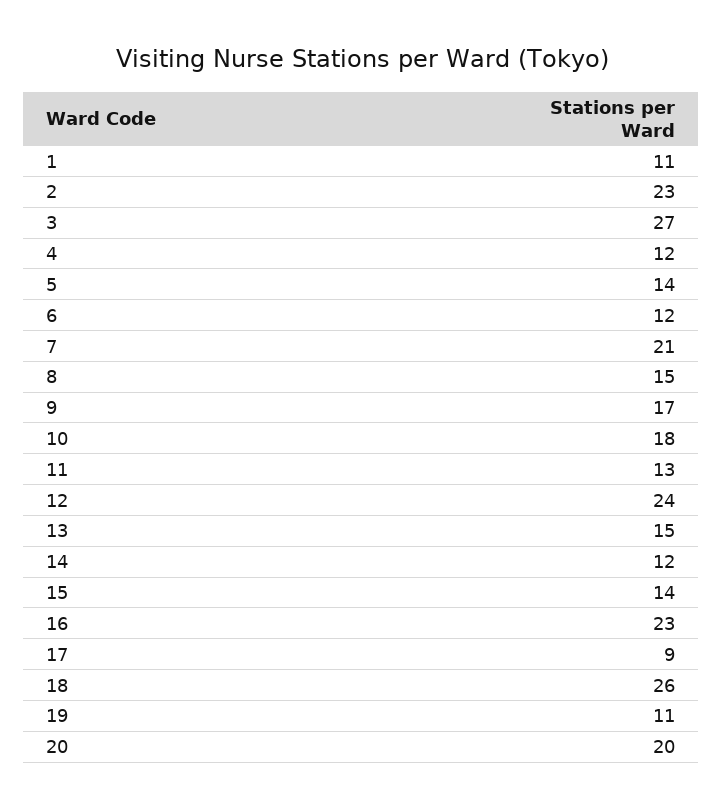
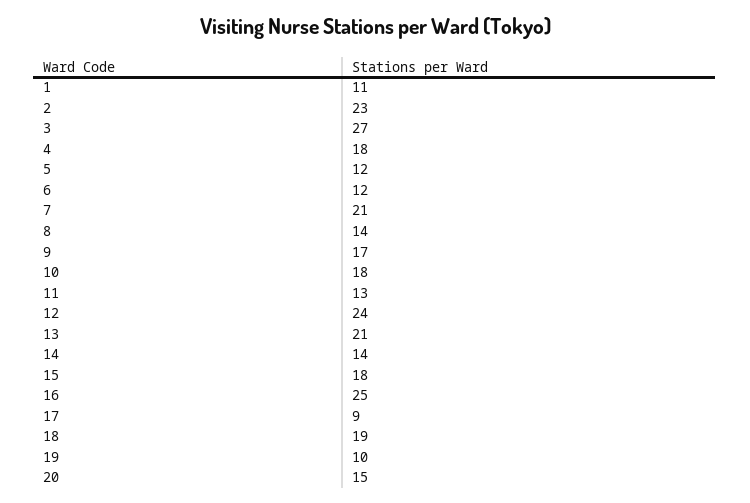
  {
    "1": 11,
    "2": 23,
    "3": 27,
-   "4": 12,
+   "4": 18,
-   "5": 14,
+   "5": 12,
    "6": 12,
    "7": 21,
-   "8": 15,
+   "8": 14,
    "9": 17,
    "10": 18,
    "11": 13,
    "12": 24,
-   "13": 15,
+   "13": 21,
-   "14": 12,
+   "14": 14,
-   "15": 14,
+   "15": 18,
-   "16": 23,
+   "16": 25,
    "17": 9,
-   "18": 26,
+   "18": 19,
-   "19": 11,
+   "19": 10,
-   "20": 20
+   "20": 15
  }

